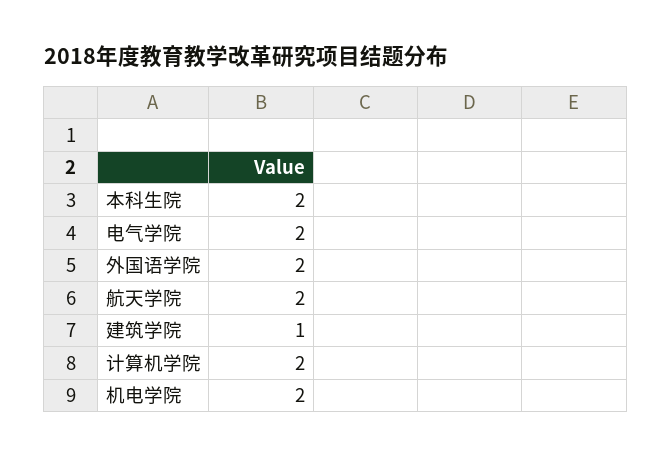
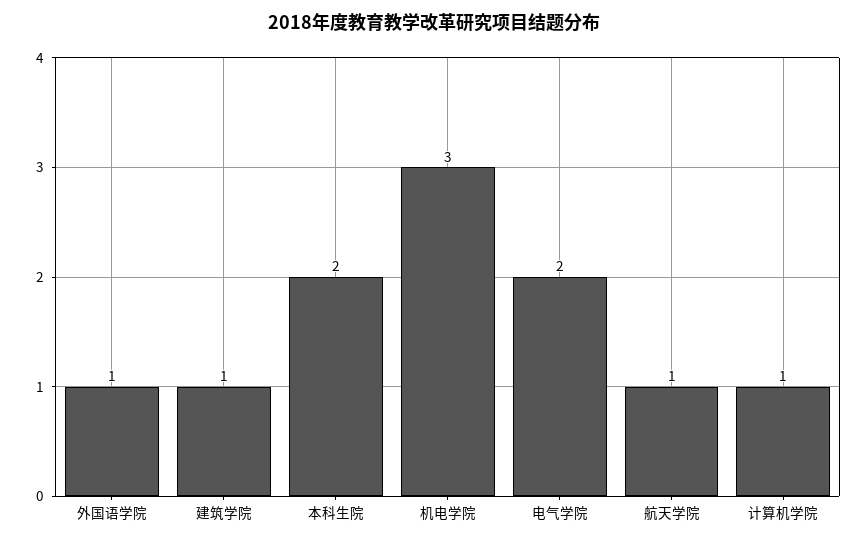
  {
    "本科生院": 2,
    "电气学院": 2,
-   "外国语学院": 2,
+   "外国语学院": 1,
-   "航天学院": 2,
+   "航天学院": 1,
    "建筑学院": 1,
-   "计算机学院": 2,
+   "计算机学院": 1,
-   "机电学院": 2
+   "机电学院": 3
  }

